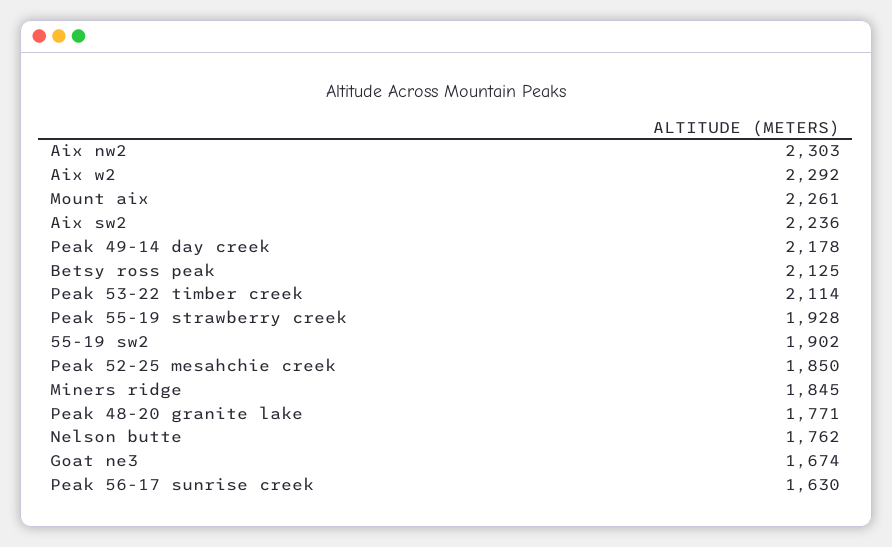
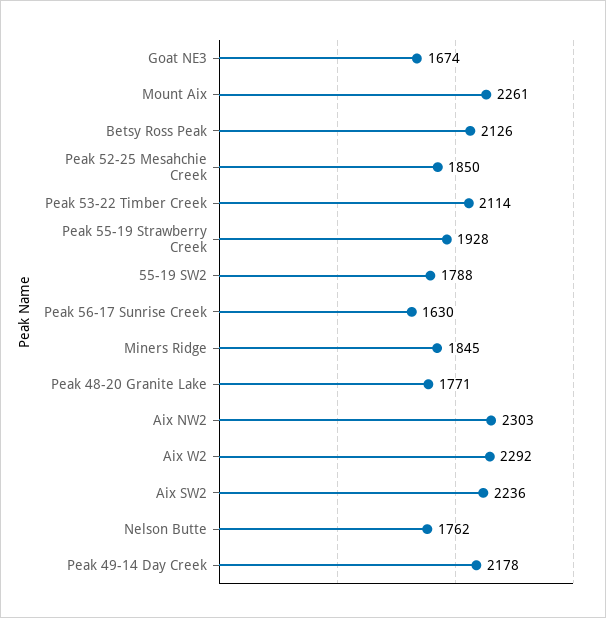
  {
    "Aix nw2": 2303,
    "Aix w2": 2292,
    "Mount aix": 2261,
    "Aix sw2": 2236,
    "Peak 49-14 day creek": 2178,
-   "Betsy ross peak": 2125,
+   "Betsy ross peak": 2126,
    "Peak 53-22 timber creek": 2114,
    "Peak 55-19 strawberry creek": 1928,
-   "55-19 sw2": 1902,
+   "55-19 sw2": 1788,
    "Peak 52-25 mesahchie creek": 1850,
    "Miners ridge": 1845,
    "Peak 48-20 granite lake": 1771,
    "Nelson butte": 1762,
    "Goat ne3": 1674,
    "Peak 56-17 sunrise creek": 1630
  }

